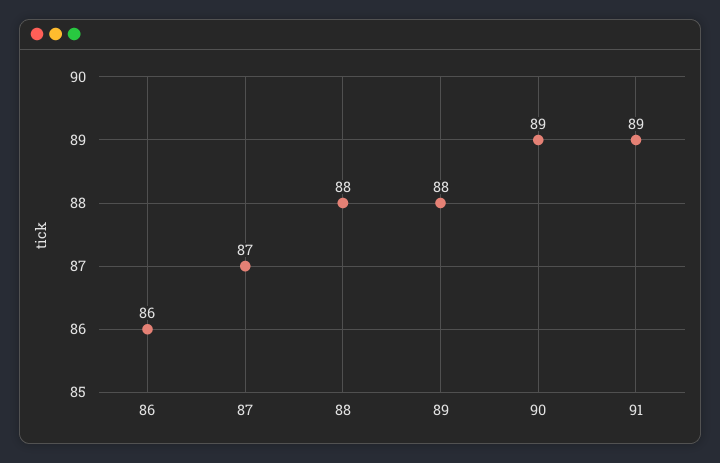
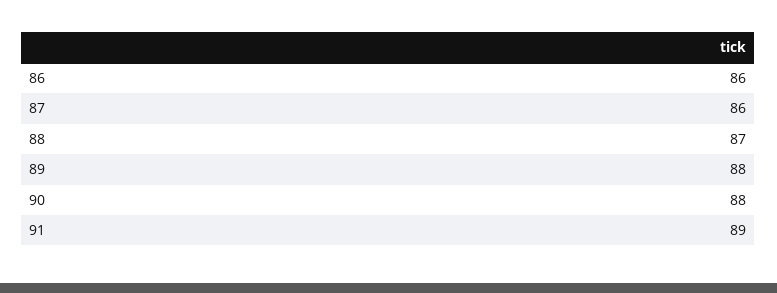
  {
    "86": 86,
-   "87": 87,
+   "87": 86,
-   "88": 88,
+   "88": 87,
    "89": 88,
-   "90": 89,
+   "90": 88,
    "91": 89
  }

